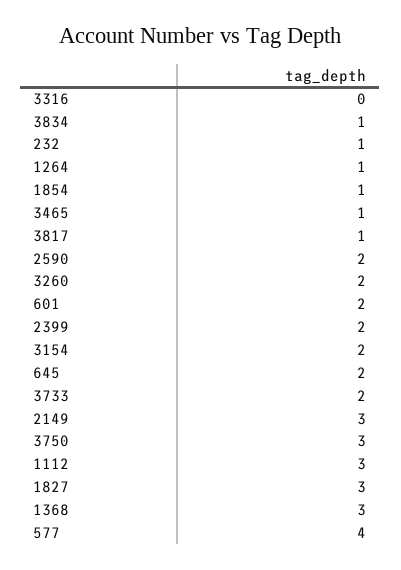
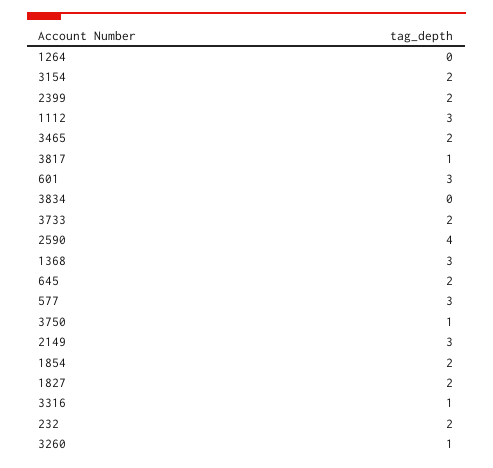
  {
-   "3316": 0,
+   "3316": 1,
-   "3834": 1,
+   "3834": 0,
-   "232": 1,
+   "232": 2,
-   "1264": 1,
+   "1264": 0,
-   "1854": 1,
+   "1854": 2,
-   "3465": 1,
+   "3465": 2,
    "3817": 1,
-   "2590": 2,
+   "2590": 4,
-   "3260": 2,
+   "3260": 1,
-   "601": 2,
+   "601": 3,
    "2399": 2,
    "3154": 2,
    "645": 2,
    "3733": 2,
    "2149": 3,
-   "3750": 3,
+   "3750": 1,
    "1112": 3,
-   "1827": 3,
+   "1827": 2,
    "1368": 3,
-   "577": 4
+   "577": 3
  }

